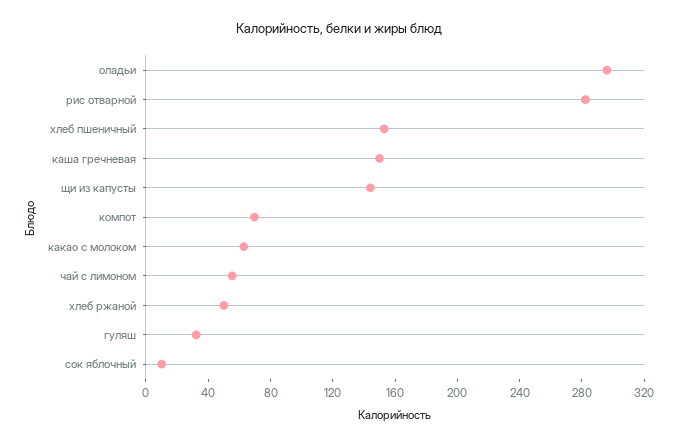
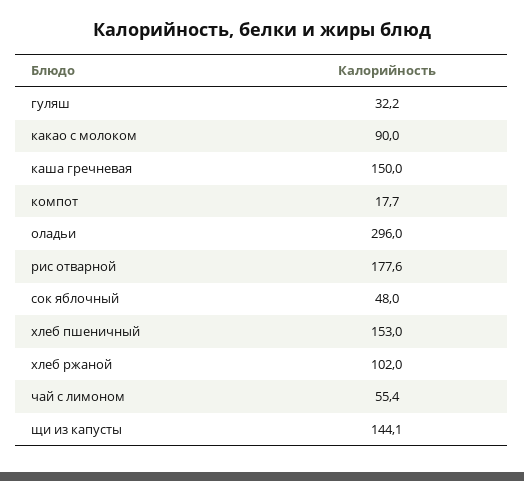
  {
    "оладьи": 296,
-   "рис отварной": 280,
+   "рис отварной": 177.6,
    "хлеб пшеничный": 153,
    "каша гречневая": 150,
    "щи из капусты": 144.1,
-   "компот": 70,
+   "компот": 17.7,
-   "какао с молоком": 60,
+   "какао с молоком": 90,
    "чай с лимоном": 55.4,
-   "хлеб ржаной": 50,
+   "хлеб ржаной": 102,
    "гуляш": 32.2,
-   "сок яблочный": 10
+   "сок яблочный": 48
  }

